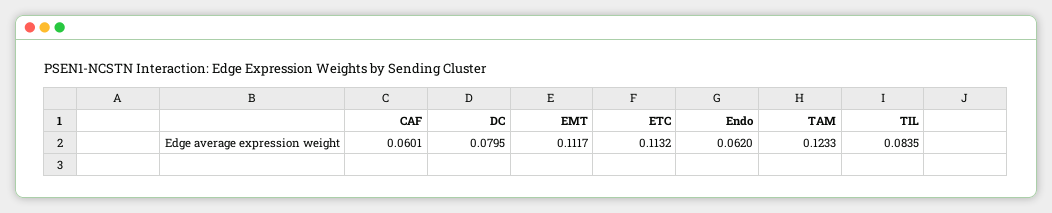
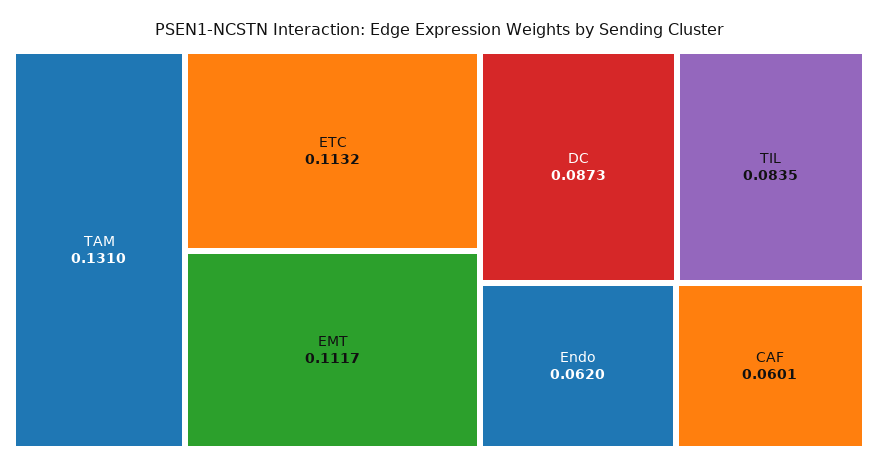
  {
    "CAF": 0.0601,
-   "DC": 0.0795,
+   "DC": 0.0873,
    "EMT": 0.1117,
    "ETC": 0.1132,
    "Endo": 0.062,
-   "TAM": 0.1233,
+   "TAM": 0.131,
    "TIL": 0.0835
  }

